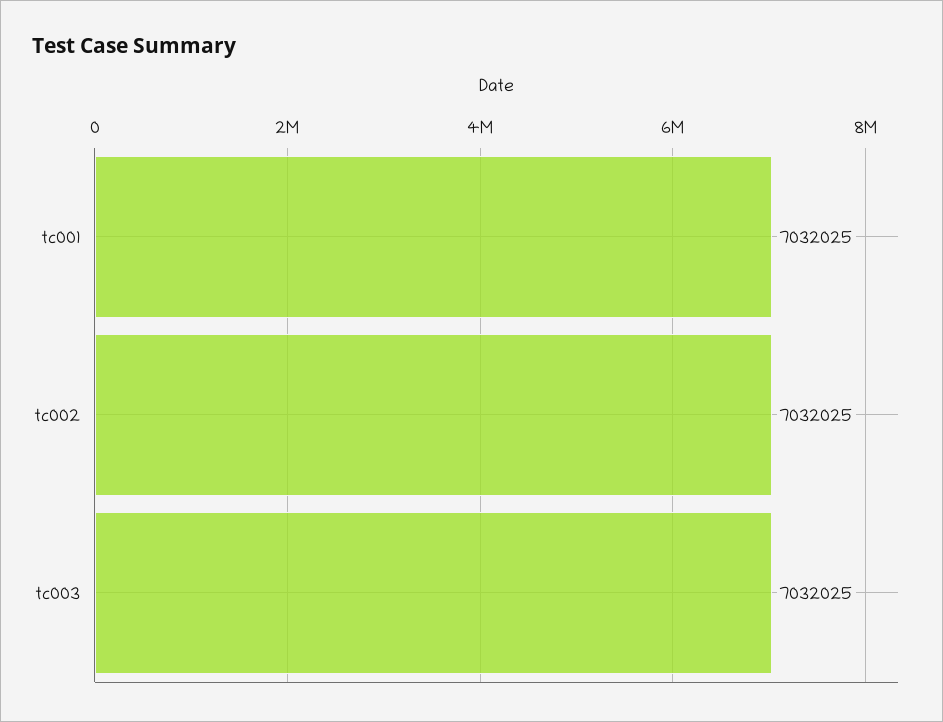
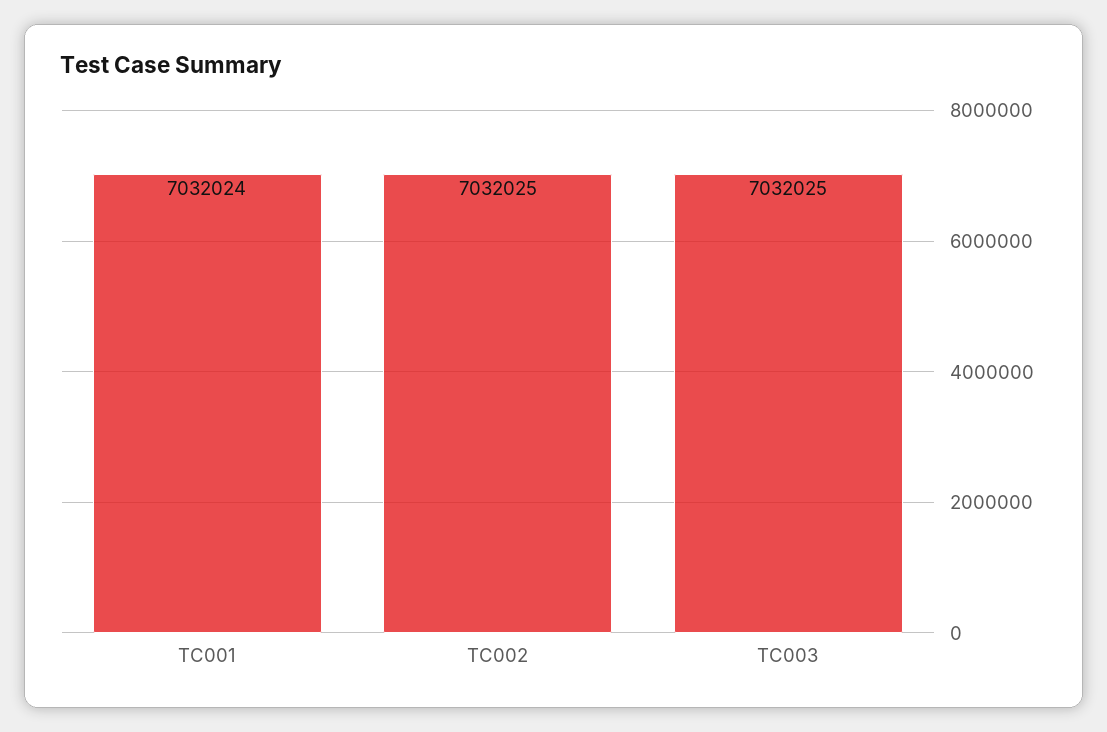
  {
-   "tc001": 7032025,
+   "tc001": 7032024,
    "tc002": 7032025,
    "tc003": 7032025
  }

